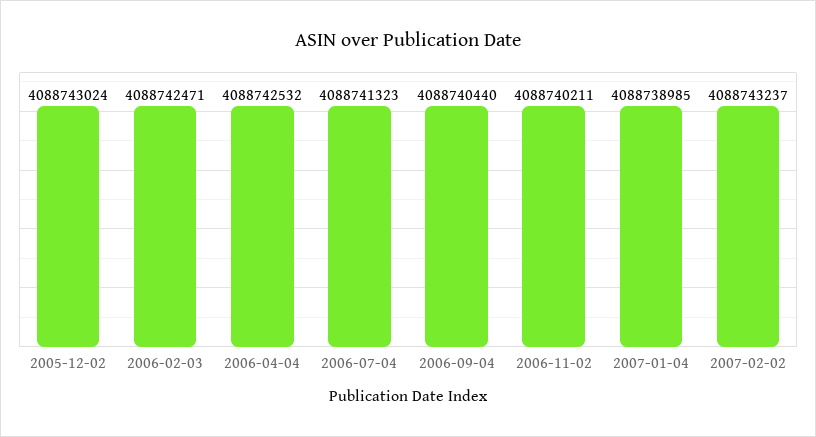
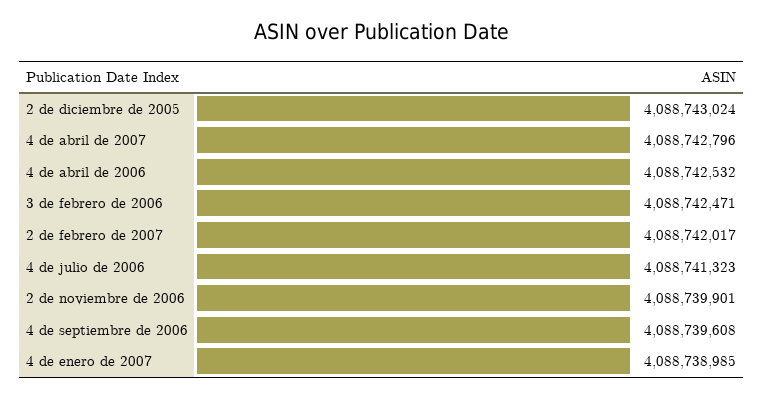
  {
    "2005-12-02": 4088743024,
    "2006-02-03": 4088742471,
    "2006-04-04": 4088742532,
    "2006-07-04": 4088741323,
-   "2006-09-04": 4088740440,
+   "2006-09-04": 4088739608,
-   "2006-11-02": 4088740211,
+   "2006-11-02": 4088739901,
    "2007-01-04": 4088738985,
-   "2007-02-02": 4088743237
+   "2007-02-02": 4088742017,
+   "4 de abril de 2007": 4088742796
  }

